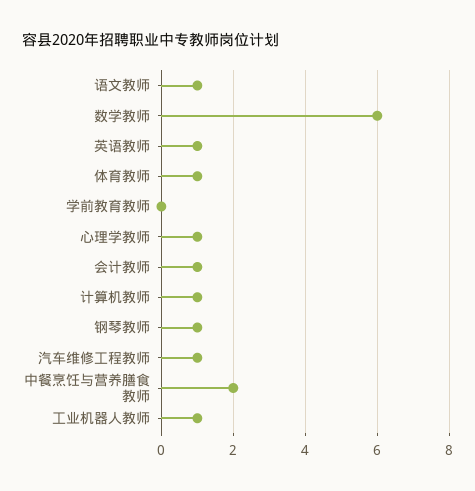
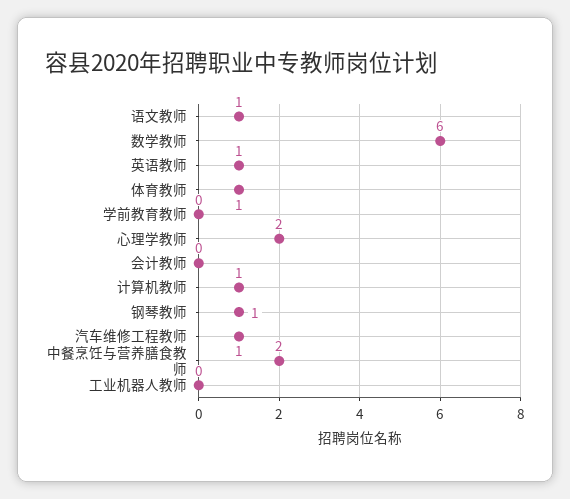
  {
    "语文教师": 1,
    "数学教师": 6,
    "英语教师": 1,
    "体育教师": 1,
    "学前教育教师": 0,
-   "心理学教师": 1,
+   "心理学教师": 2,
-   "会计教师": 1,
+   "会计教师": 0,
    "计算机教师": 1,
    "钢琴教师": 1,
    "汽车维修工程教师": 1,
    "中餐烹饪与营养膳食教师": 2,
-   "工业机器人教师": 1
+   "工业机器人教师": 0
  }

